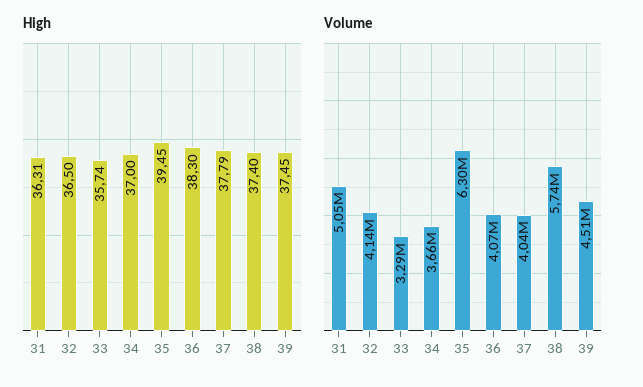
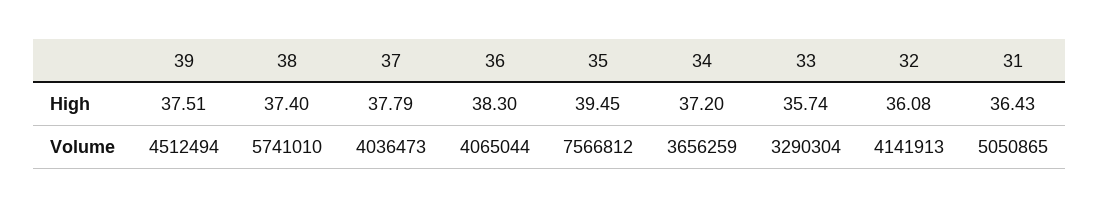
  {
    "High": {
-     "31": 36.31,
+     "31": 36.43,
-     "32": 36.5,
+     "32": 36.08,
      "33": 35.74,
-     "34": 37,
+     "34": 37.2,
      "35": 39.45,
      "36": 38.3,
      "37": 37.79,
      "38": 37.4,
-     "39": 37.45
+     "39": 37.51
    },
    "Volume": {
      "31": 5050865,
      "32": 4141913,
      "33": 3290304,
      "34": 3656259,
-     "35": 6300000,
+     "35": 7566812,
      "36": 4065044,
      "37": 4036473,
      "38": 5741010,
      "39": 4512494
    }
  }

